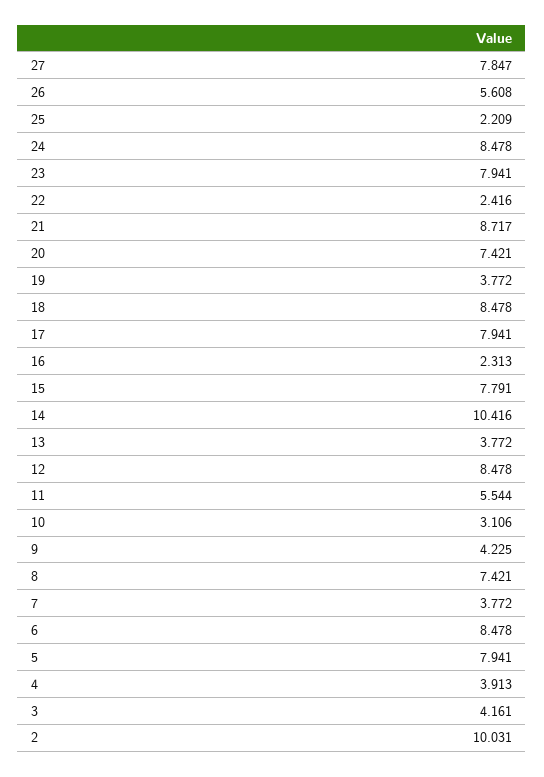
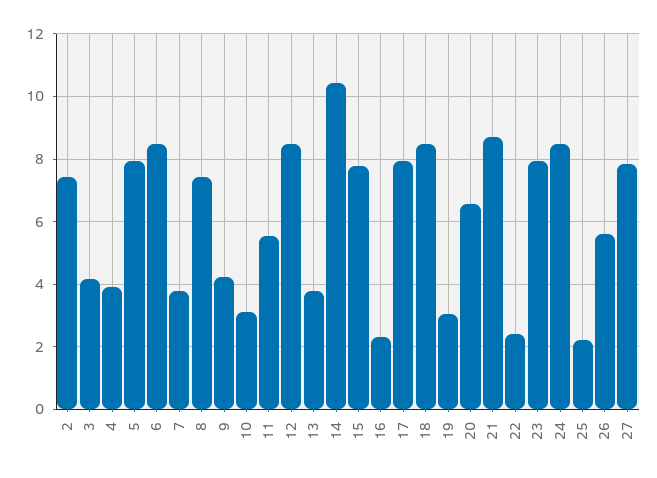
  {
    "27": 7.847,
    "26": 5.608,
    "25": 2.209,
    "24": 8.478,
    "23": 7.941,
    "22": 2.416,
    "21": 8.717,
-   "20": 7.421,
+   "20": 6.6,
-   "19": 3.772,
+   "19": 3,
    "18": 8.478,
    "17": 7.941,
    "16": 2.313,
    "15": 7.791,
    "14": 10.416,
    "13": 3.772,
    "12": 8.478,
    "11": 5.544,
    "10": 3.106,
    "9": 4.225,
    "8": 7.421,
    "7": 3.772,
    "6": 8.478,
    "5": 7.941,
    "4": 3.913,
    "3": 4.161,
-   "2": 10.031
+   "2": 7.4
  }

